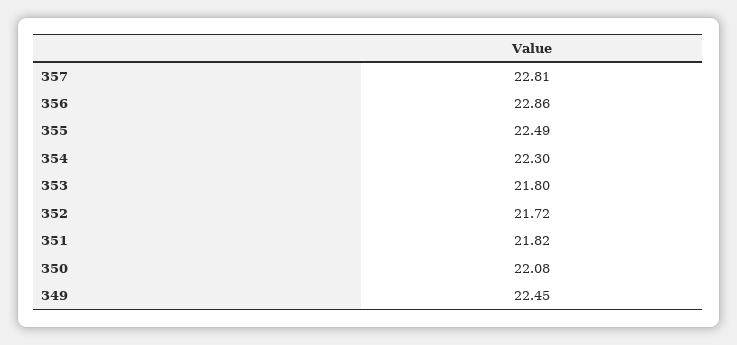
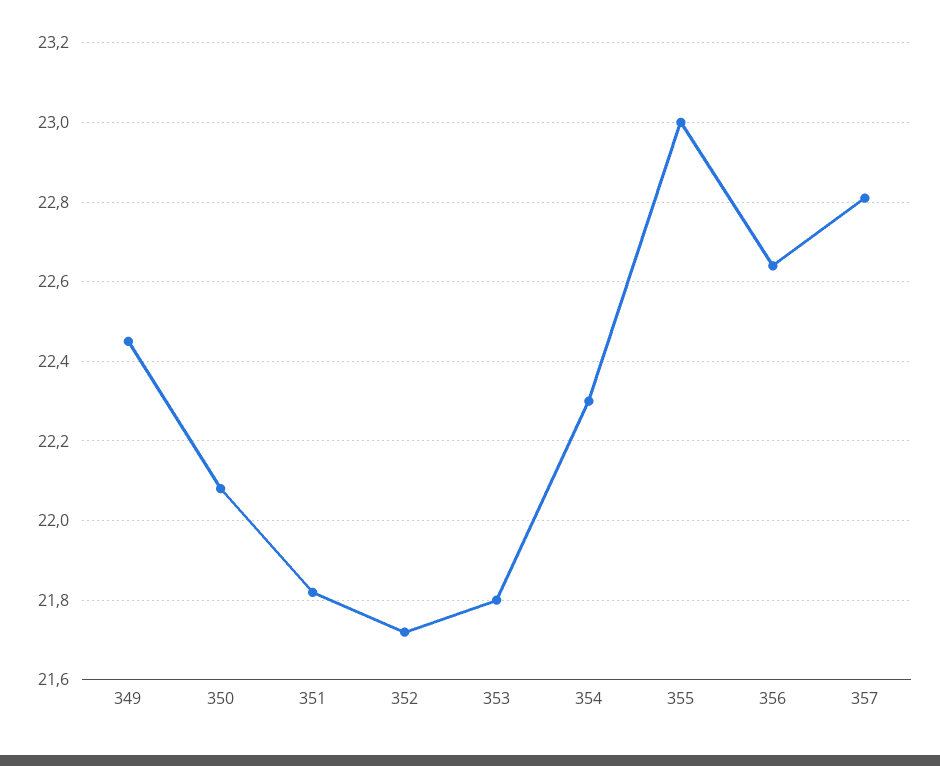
  {
    "357": 22.81,
-   "356": 22.86,
+   "356": 22.65,
-   "355": 22.49,
+   "355": 23,
    "354": 22.3,
    "353": 21.8,
    "352": 21.72,
    "351": 21.82,
    "350": 22.08,
    "349": 22.45
  }

